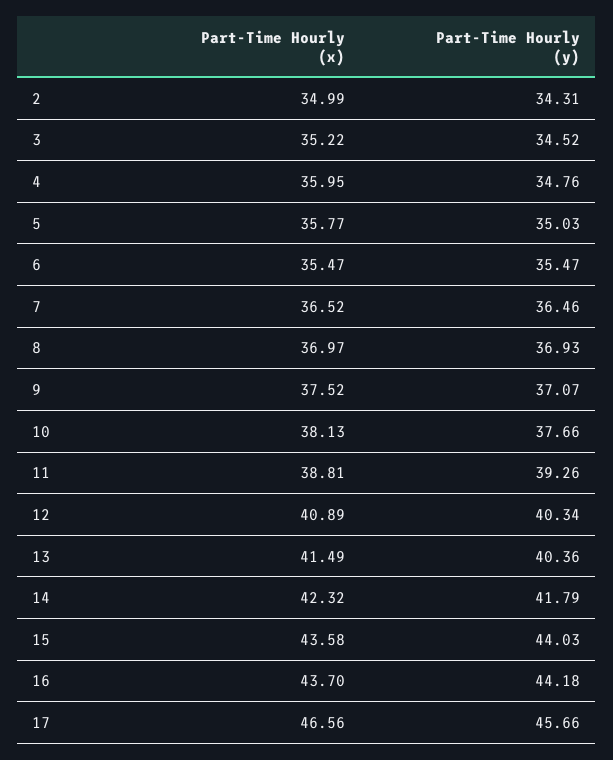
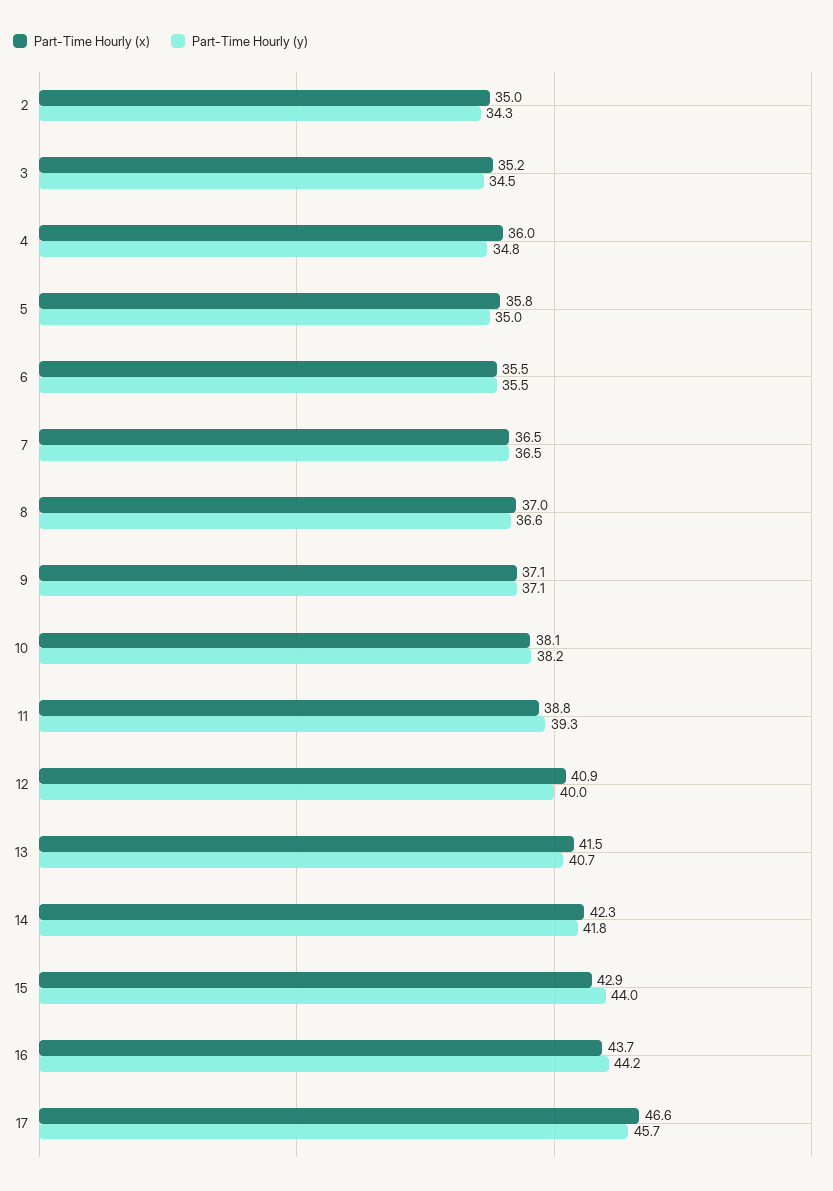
  {
    "Part-Time Hourly (x)": {
      "2": 34.99,
      "3": 35.22,
      "4": 35.95,
      "5": 35.77,
      "6": 35.47,
      "7": 36.52,
      "8": 36.97,
-     "9": 37.52,
+     "9": 37.1,
      "10": 38.13,
      "11": 38.81,
      "12": 40.89,
      "13": 41.49,
      "14": 42.32,
-     "15": 43.58,
+     "15": 42.9,
      "16": 43.7,
      "17": 46.56
    },
    "Part-Time Hourly (y)": {
      "2": 34.31,
      "3": 34.52,
      "4": 34.76,
      "5": 35.03,
      "6": 35.47,
      "7": 36.46,
-     "8": 36.93,
+     "8": 36.6,
      "9": 37.07,
-     "10": 37.66,
+     "10": 38.2,
      "11": 39.26,
-     "12": 40.34,
+     "12": 40,
-     "13": 40.36,
+     "13": 40.7,
      "14": 41.79,
      "15": 44.03,
      "16": 44.18,
      "17": 45.66
    }
  }

